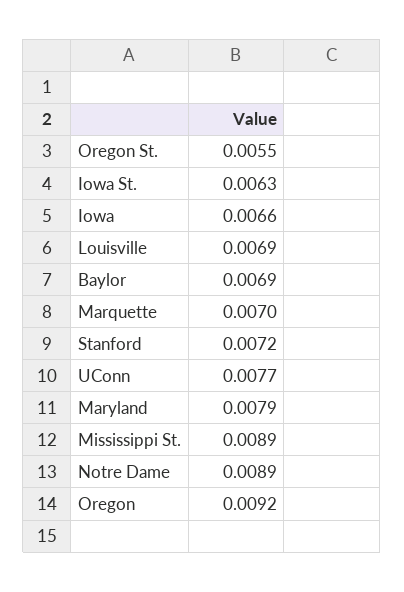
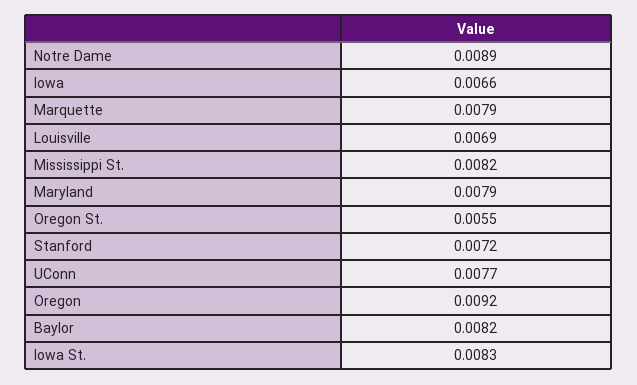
  {
    "Oregon St.": 0.0055,
-   "Iowa St.": 0.0063,
+   "Iowa St.": 0.0083,
    "Iowa": 0.0066,
    "Louisville": 0.0069,
-   "Baylor": 0.0069,
+   "Baylor": 0.0082,
-   "Marquette": 0.007,
+   "Marquette": 0.0079,
    "Stanford": 0.0072,
    "UConn": 0.0077,
    "Maryland": 0.0079,
-   "Mississippi St.": 0.0089,
+   "Mississippi St.": 0.0082,
    "Notre Dame": 0.0089,
    "Oregon": 0.0092
  }

